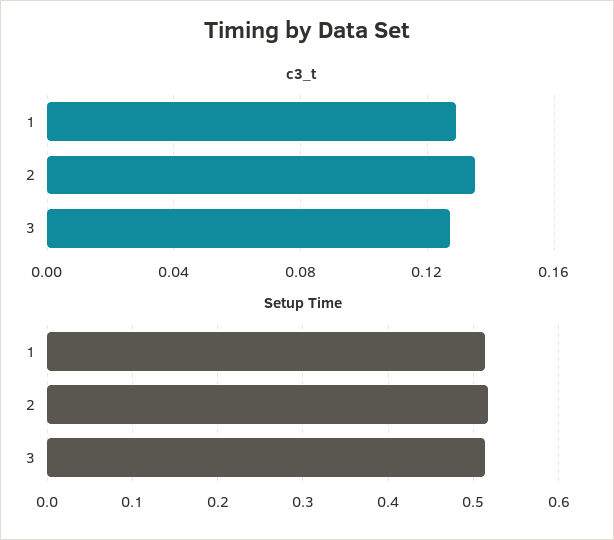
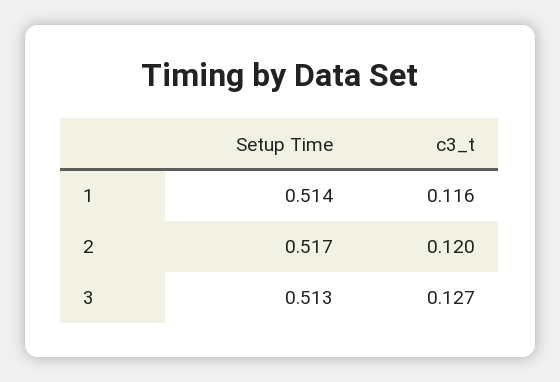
  {
    "c3_t": {
-     "1": 0.13,
+     "1": 0.116,
-     "2": 0.135,
+     "2": 0.12,
      "3": 0.127
    },
    "Setup Time": {
      "1": 0.514,
      "2": 0.517,
      "3": 0.513
    }
  }

